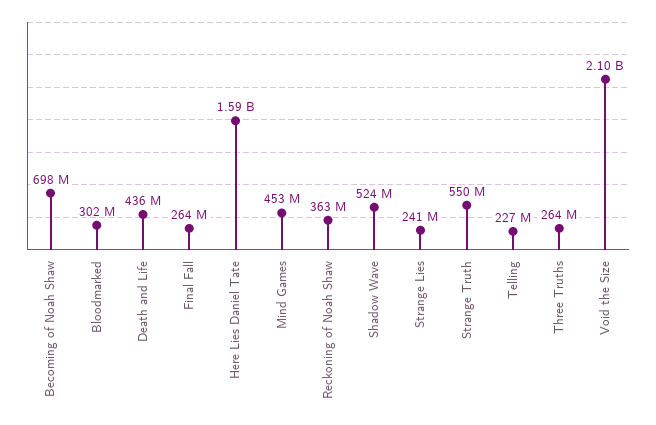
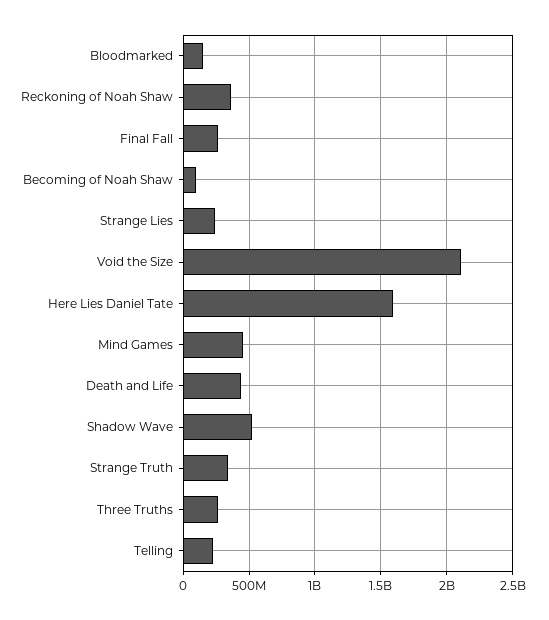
  {
-   "Becoming of Noah Shaw": 698000000,
+   "Becoming of Noah Shaw": 100000000,
-   "Bloodmarked": 302000000,
+   "Bloodmarked": 150000000,
    "Death and Life": 436000000,
    "Final Fall": 264000000,
    "Here Lies Daniel Tate": 1590000000,
    "Mind Games": 453000000,
    "Reckoning of Noah Shaw": 363000000,
    "Shadow Wave": 524000000,
    "Strange Lies": 241000000,
-   "Strange Truth": 550000000,
+   "Strange Truth": 350000000,
    "Telling": 227000000,
    "Three Truths": 264000000,
    "Void the Size": 2100000000
  }

